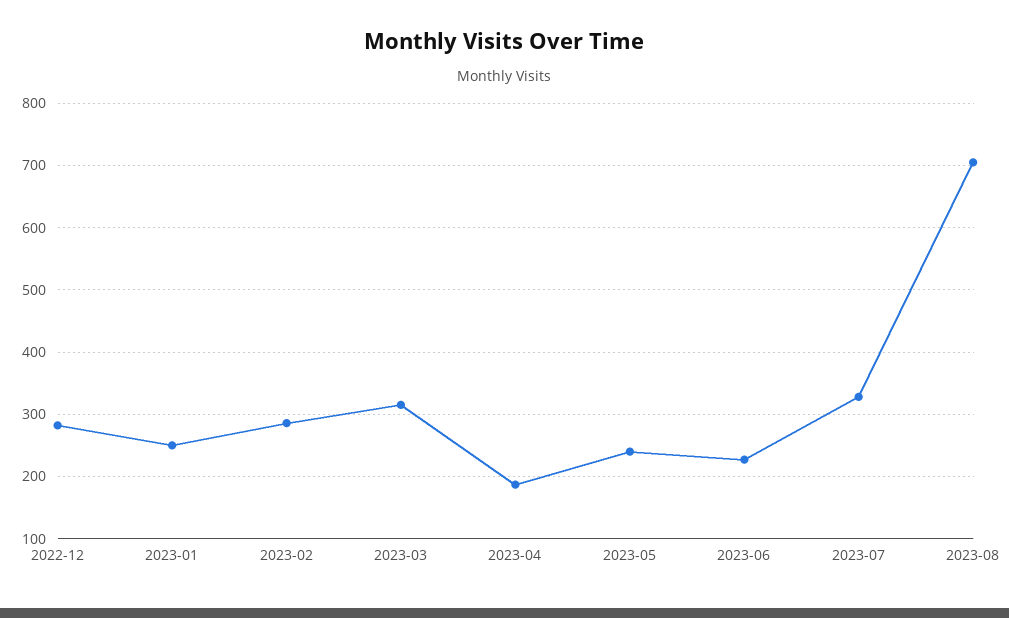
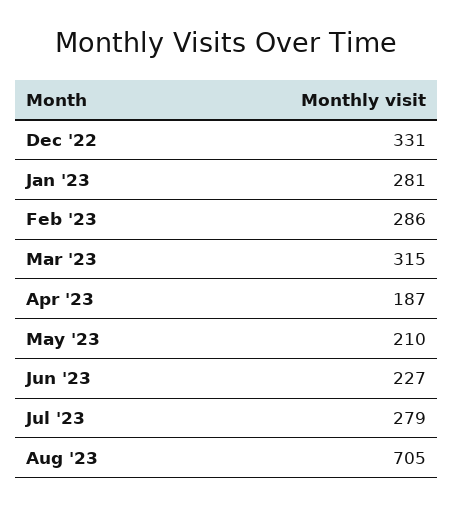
  {
-   "2022-12": 280,
+   "2022-12": 331,
-   "2023-01": 250,
+   "2023-01": 281,
    "2023-02": 286,
    "2023-03": 315,
    "2023-04": 187,
-   "2023-05": 240,
+   "2023-05": 210,
    "2023-06": 227,
-   "2023-07": 330,
+   "2023-07": 279,
    "2023-08": 705
  }

